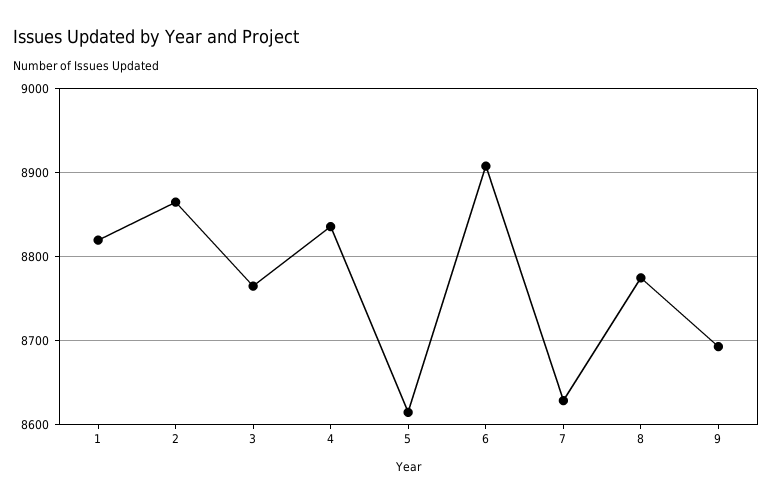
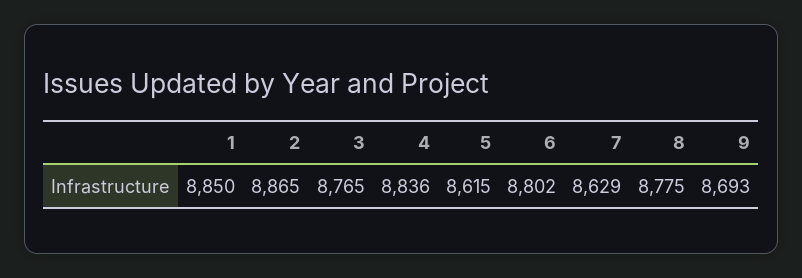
  {
-   "1": 8820,
+   "1": 8850,
    "2": 8865,
    "3": 8765,
    "4": 8836,
    "5": 8615,
-   "6": 8910,
+   "6": 8802,
    "7": 8629,
    "8": 8775,
    "9": 8693
  }

